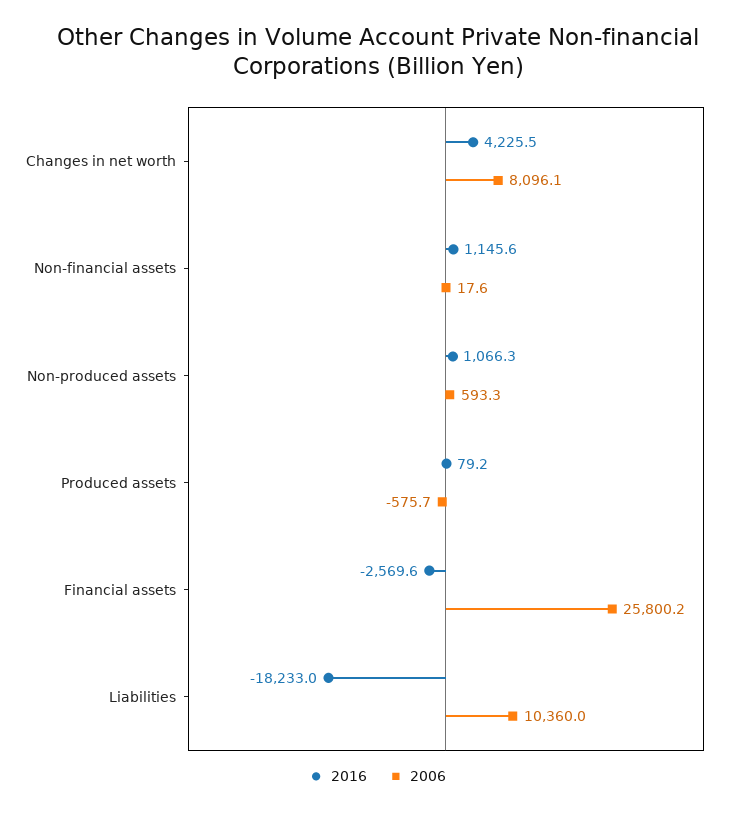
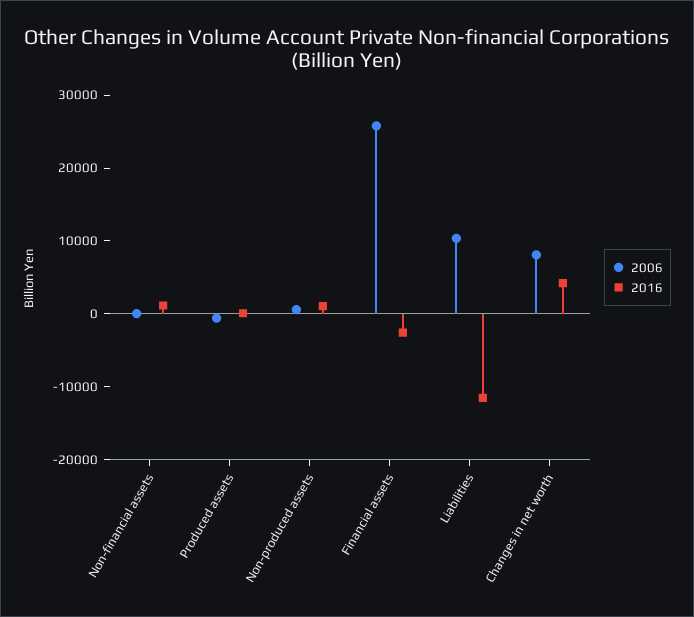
  {
    "2016": {
      "Changes in net worth": 4225.5,
      "Non-financial assets": 1145.6,
      "Non-produced assets": 1066.3,
      "Produced assets": 79.2,
      "Financial assets": -2569.6,
-     "Liabilities": -18233
+     "Liabilities": -12000
    },
    "2006": {
      "Changes in net worth": 8096.1,
      "Non-financial assets": 17.6,
      "Non-produced assets": 593.3,
      "Produced assets": -575.7,
      "Financial assets": 25800.2,
      "Liabilities": 10360
    }
  }

